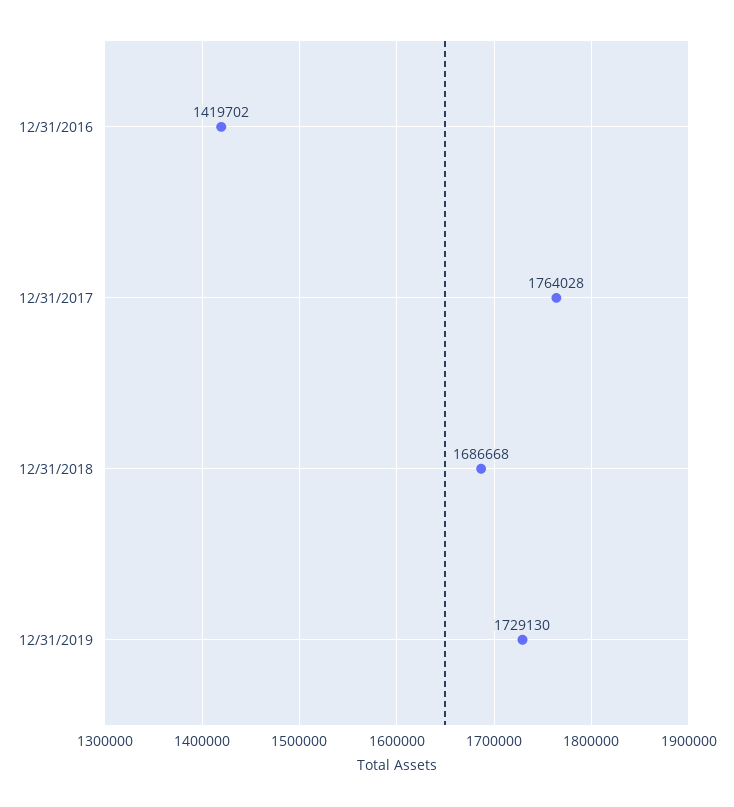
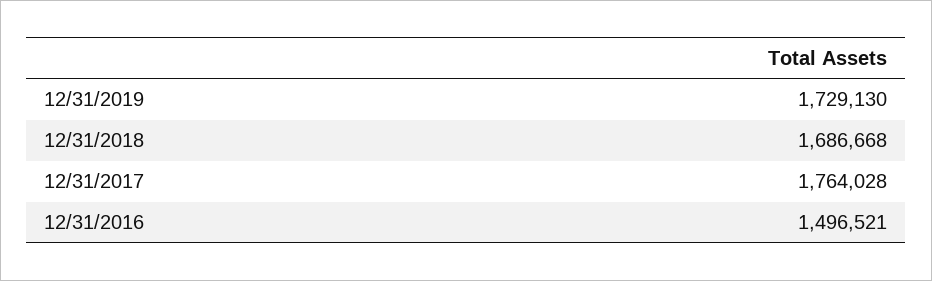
  {
-   "12/31/2016": 1419702,
+   "12/31/2016": 1496521,
    "12/31/2017": 1764028,
    "12/31/2018": 1686668,
    "12/31/2019": 1729130
  }

